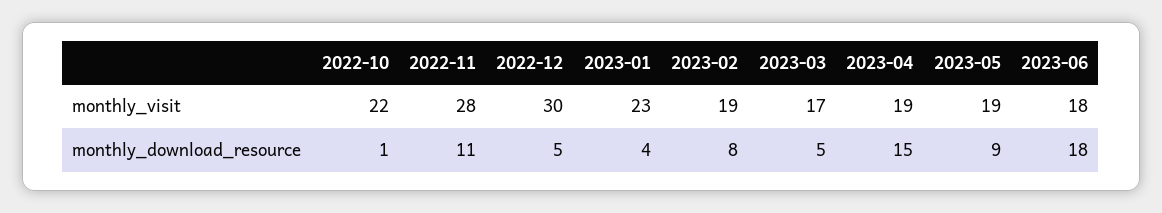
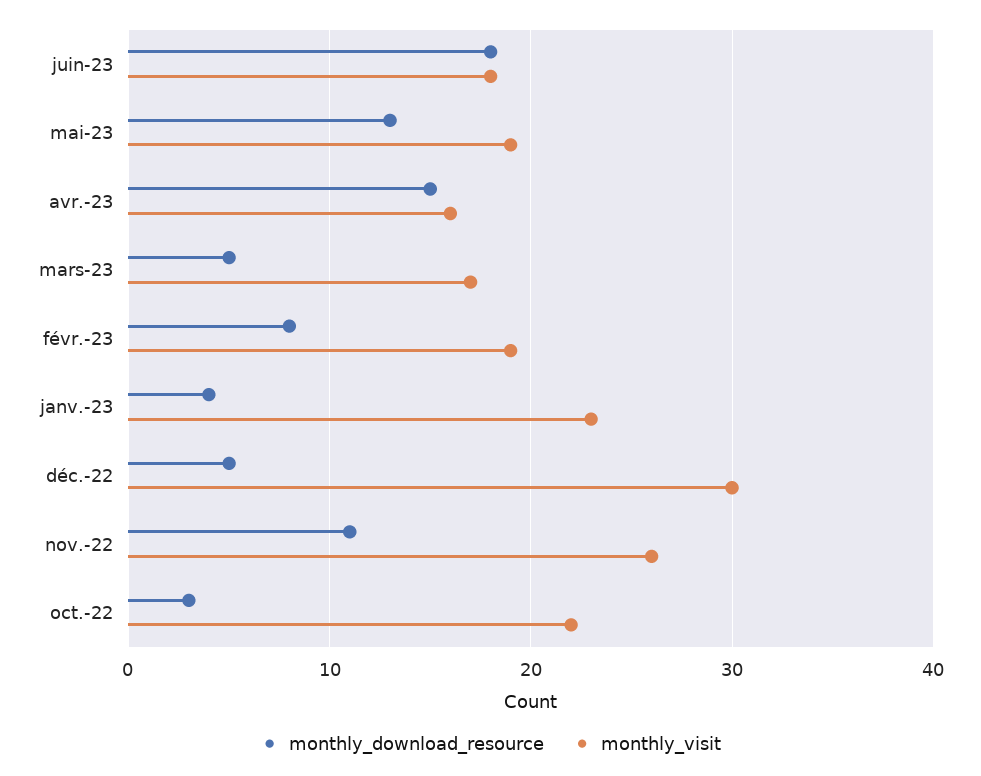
  {
    "monthly_visit": {
      "2022-10": 22,
-     "2022-11": 28,
+     "2022-11": 26,
      "2022-12": 30,
      "2023-01": 23,
      "2023-02": 19,
      "2023-03": 17,
-     "2023-04": 19,
+     "2023-04": 16,
      "2023-05": 19,
      "2023-06": 18
    },
    "monthly_download_resource": {
-     "2022-10": 1,
+     "2022-10": 3,
      "2022-11": 11,
      "2022-12": 5,
      "2023-01": 4,
      "2023-02": 8,
      "2023-03": 5,
      "2023-04": 15,
-     "2023-05": 9,
+     "2023-05": 13,
      "2023-06": 18
    }
  }

